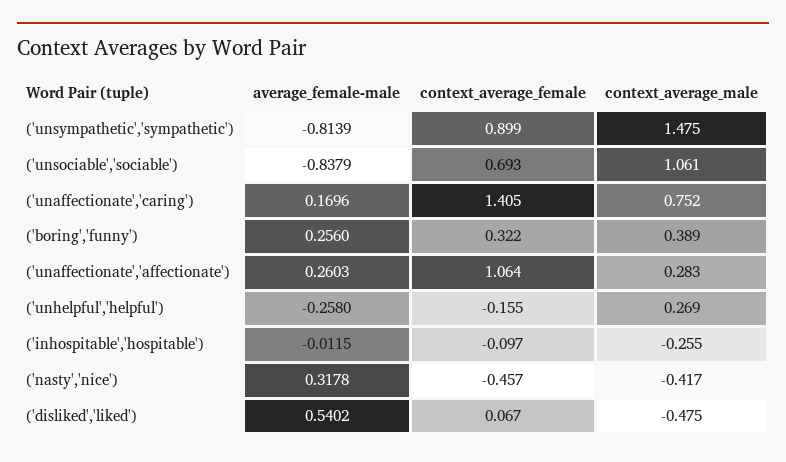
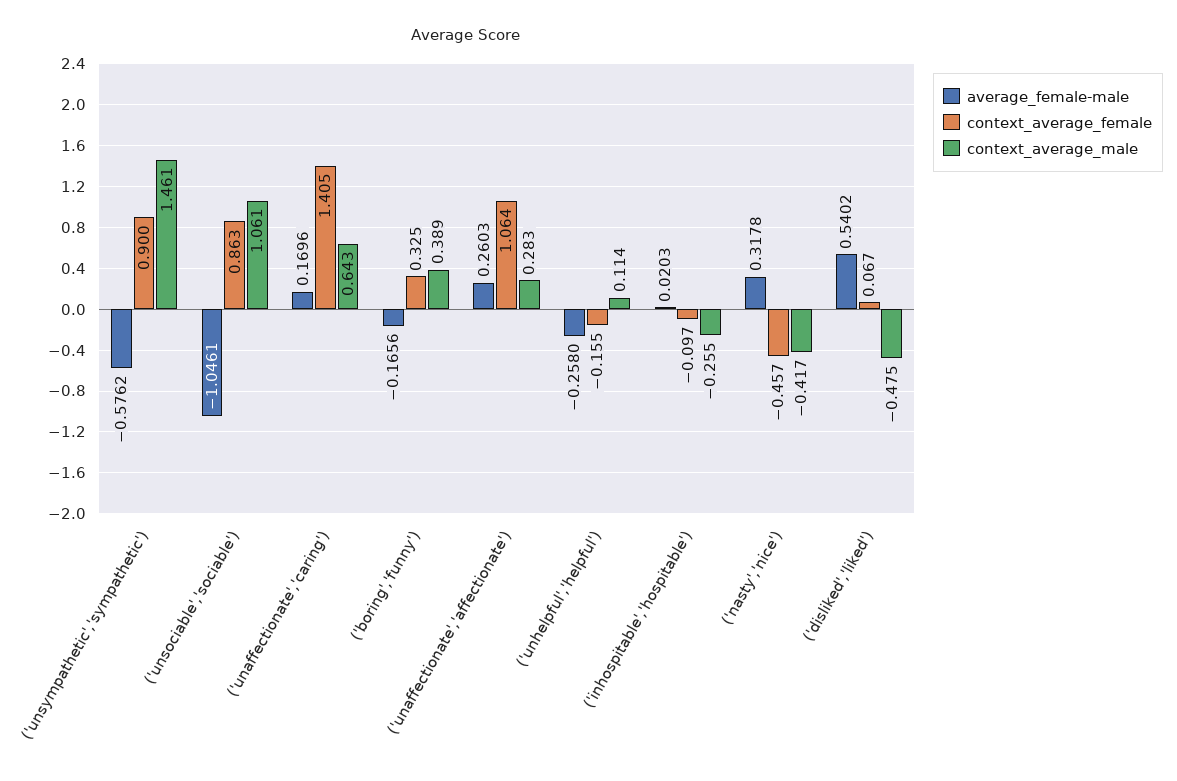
  {
    "average_female-male": {
-     "('unsympathetic','sympathetic')": -0.8139,
+     "('unsympathetic','sympathetic')": -0.5762,
-     "('unsociable','sociable')": -0.8379,
+     "('unsociable','sociable')": -1.0461,
      "('unaffectionate','caring')": 0.1696,
-     "('boring','funny')": 0.256,
+     "('boring','funny')": -0.1656,
      "('unaffectionate','affectionate')": 0.2603,
      "('unhelpful','helpful')": -0.258,
-     "('inhospitable','hospitable')": -0.0115,
+     "('inhospitable','hospitable')": 0.0203,
      "('nasty','nice')": 0.3178,
      "('disliked','liked')": 0.5402
    },
    "context_average_female": {
-     "('unsympathetic','sympathetic')": 0.899,
+     "('unsympathetic','sympathetic')": 0.9,
-     "('unsociable','sociable')": 0.693,
+     "('unsociable','sociable')": 0.863,
      "('unaffectionate','caring')": 1.405,
-     "('boring','funny')": 0.322,
+     "('boring','funny')": 0.325,
      "('unaffectionate','affectionate')": 1.064,
      "('unhelpful','helpful')": -0.155,
      "('inhospitable','hospitable')": -0.097,
      "('nasty','nice')": -0.457,
      "('disliked','liked')": 0.067
    },
    "context_average_male": {
-     "('unsympathetic','sympathetic')": 1.475,
+     "('unsympathetic','sympathetic')": 1.461,
      "('unsociable','sociable')": 1.061,
-     "('unaffectionate','caring')": 0.752,
+     "('unaffectionate','caring')": 0.643,
      "('boring','funny')": 0.389,
      "('unaffectionate','affectionate')": 0.283,
-     "('unhelpful','helpful')": 0.269,
+     "('unhelpful','helpful')": 0.114,
      "('inhospitable','hospitable')": -0.255,
      "('nasty','nice')": -0.417,
      "('disliked','liked')": -0.475
    }
  }

